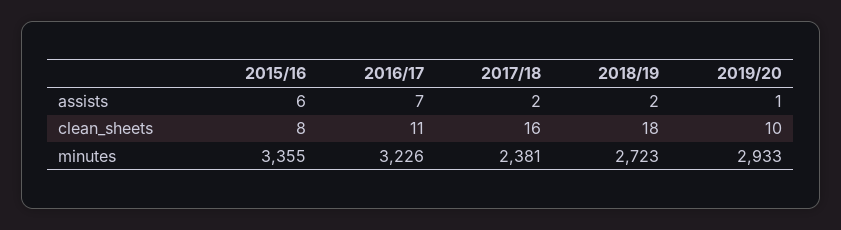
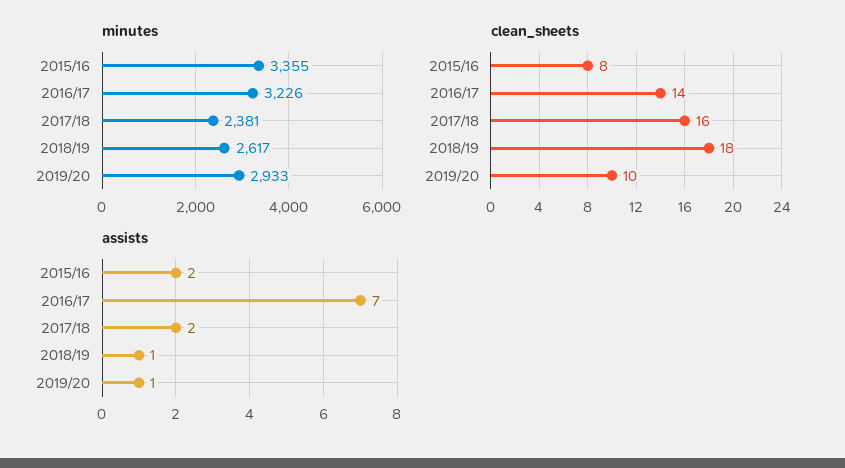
  {
    "assists": {
-     "2015/16": 6,
+     "2015/16": 2,
      "2016/17": 7,
      "2017/18": 2,
-     "2018/19": 2,
+     "2018/19": 1,
      "2019/20": 1
    },
    "clean_sheets": {
      "2015/16": 8,
-     "2016/17": 11,
+     "2016/17": 14,
      "2017/18": 16,
      "2018/19": 18,
      "2019/20": 10
    },
    "minutes": {
      "2015/16": 3355,
      "2016/17": 3226,
      "2017/18": 2381,
-     "2018/19": 2723,
+     "2018/19": 2617,
      "2019/20": 2933
    }
  }

